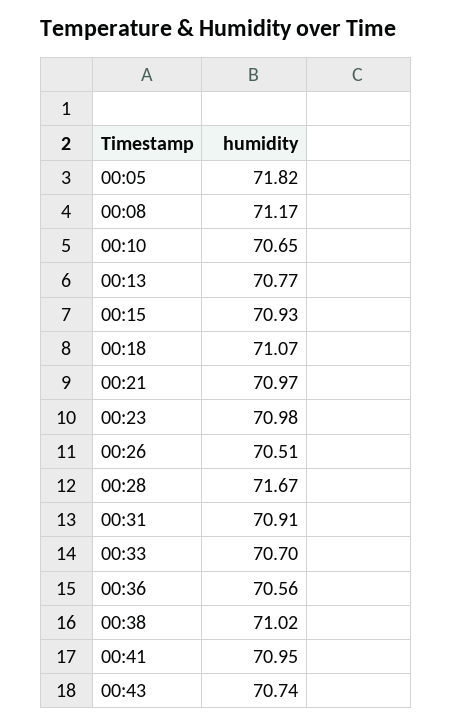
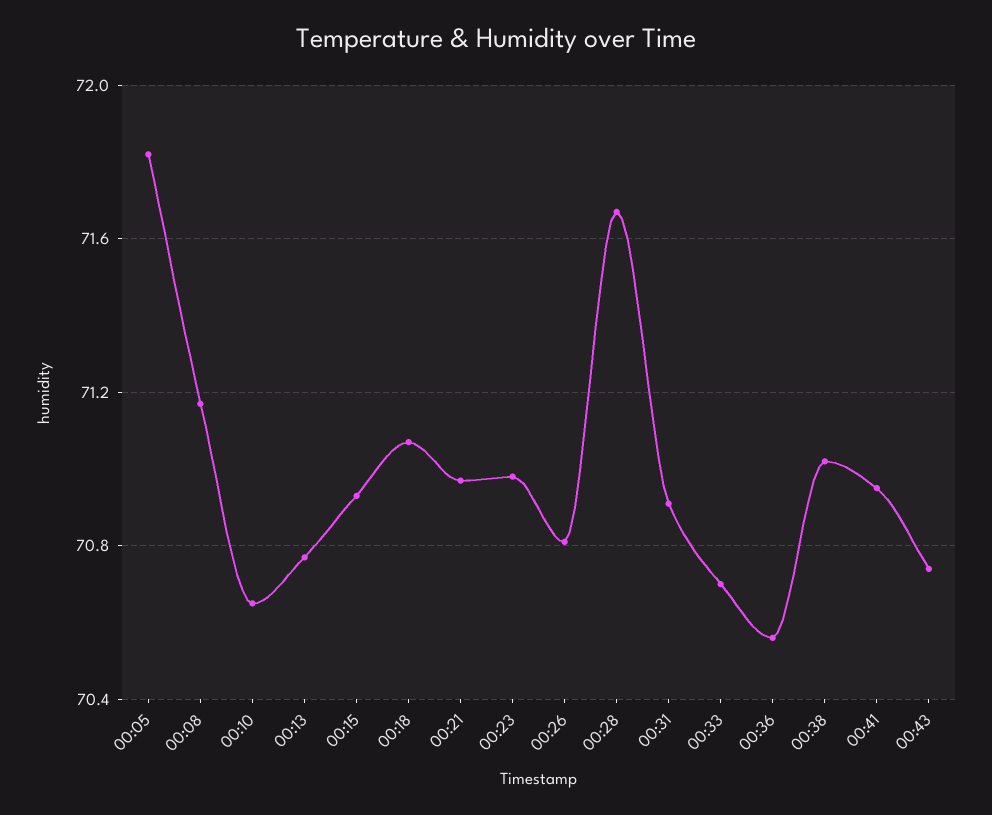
  {
    "00:05": 71.82,
    "00:08": 71.17,
    "00:10": 70.65,
    "00:13": 70.77,
    "00:15": 70.93,
    "00:18": 71.07,
    "00:21": 70.97,
    "00:23": 70.98,
-   "00:26": 70.51,
+   "00:26": 70.8,
    "00:28": 71.67,
    "00:31": 70.91,
    "00:33": 70.7,
    "00:36": 70.56,
    "00:38": 71.02,
    "00:41": 70.95,
    "00:43": 70.74
  }

